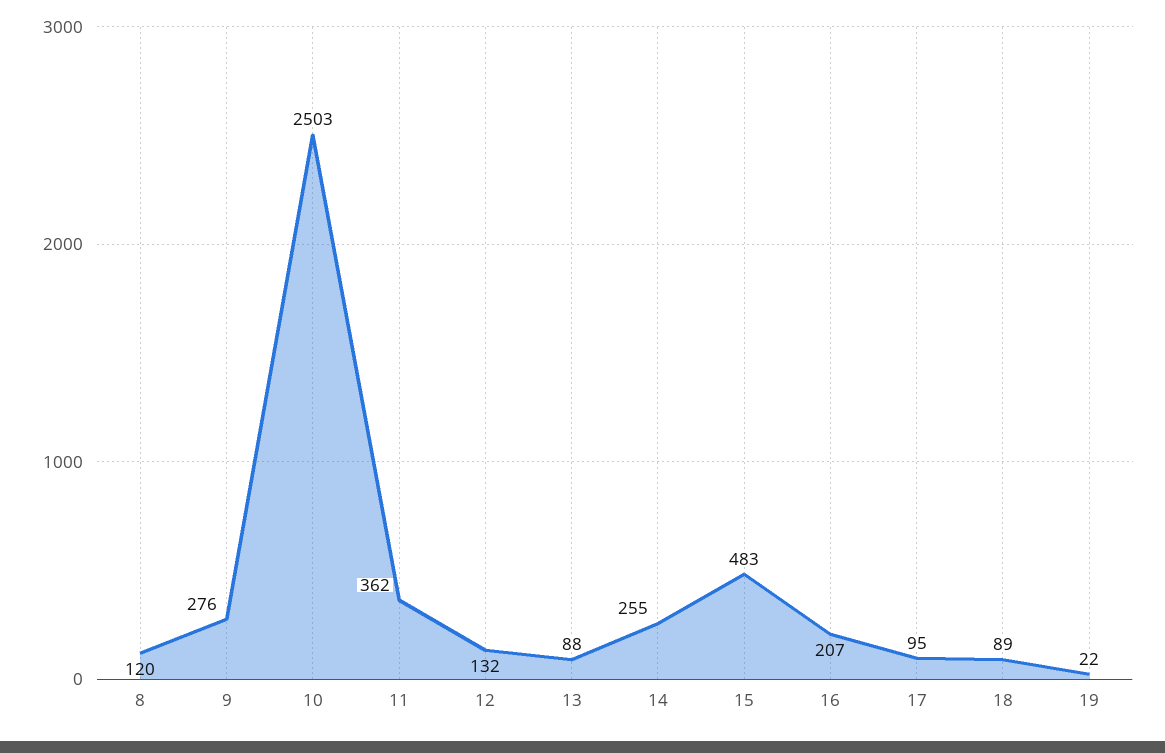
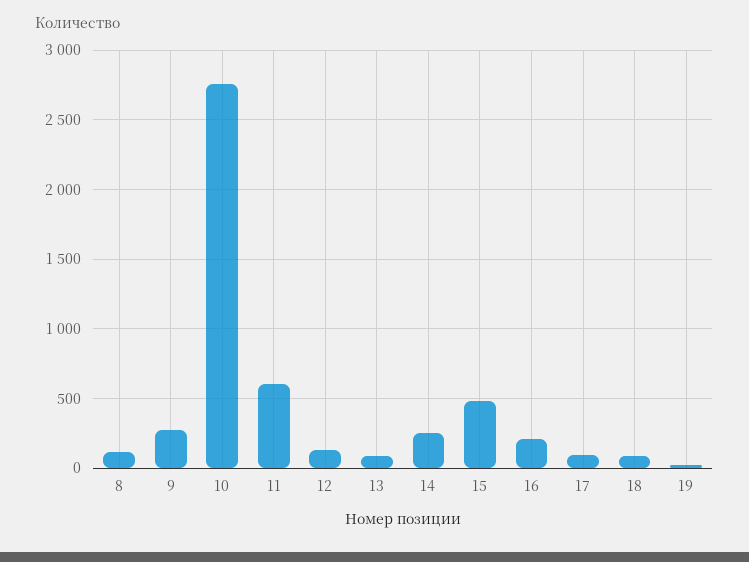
  {
    "8": 120,
    "9": 276,
-   "10": 2503,
+   "10": 2750,
-   "11": 362,
+   "11": 600,
    "12": 132,
    "13": 88,
    "14": 255,
    "15": 483,
    "16": 207,
    "17": 95,
    "18": 89,
    "19": 22
  }

